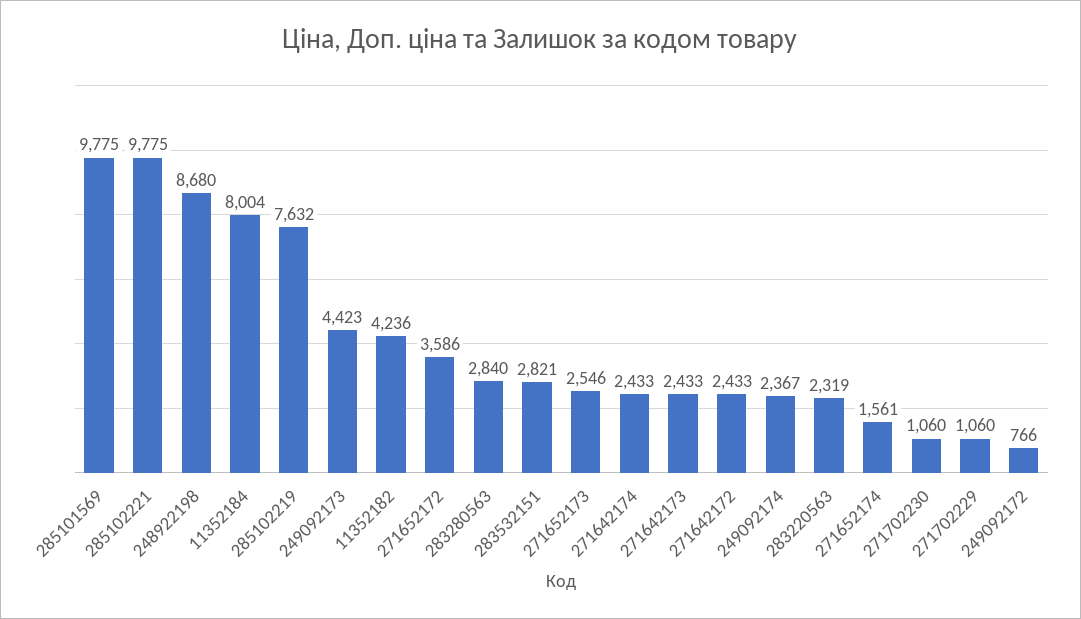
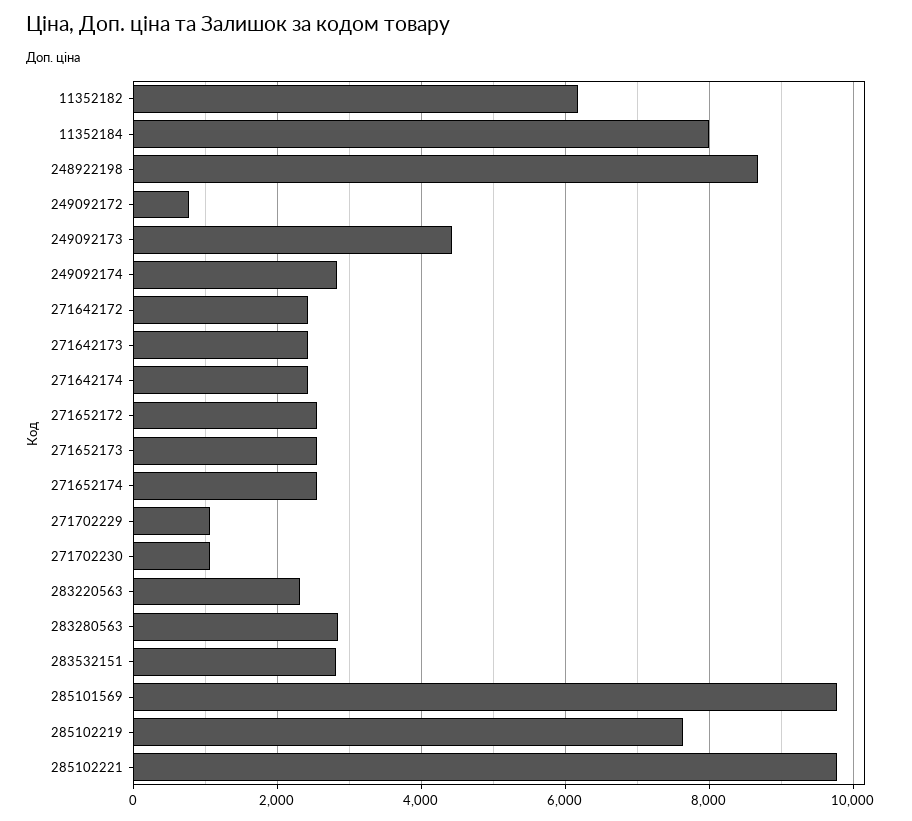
  {
    "285101569": 9775,
    "285102221": 9775,
    "248922198": 8680,
    "11352184": 8004,
    "285102219": 7632,
    "249092173": 4423,
-   "11352182": 4236,
+   "11352182": 6200,
-   "271652172": 3586,
+   "271652172": 2600,
    "283280563": 2840,
    "283532151": 2821,
    "271652173": 2546,
    "271642174": 2433,
    "271642173": 2433,
    "271642172": 2433,
-   "249092174": 2367,
+   "249092174": 2800,
    "283220563": 2319,
-   "271652174": 1561,
+   "271652174": 2600,
    "271702230": 1060,
    "271702229": 1060,
    "249092172": 766
  }

